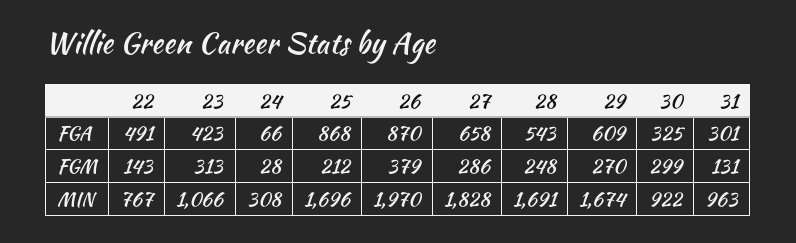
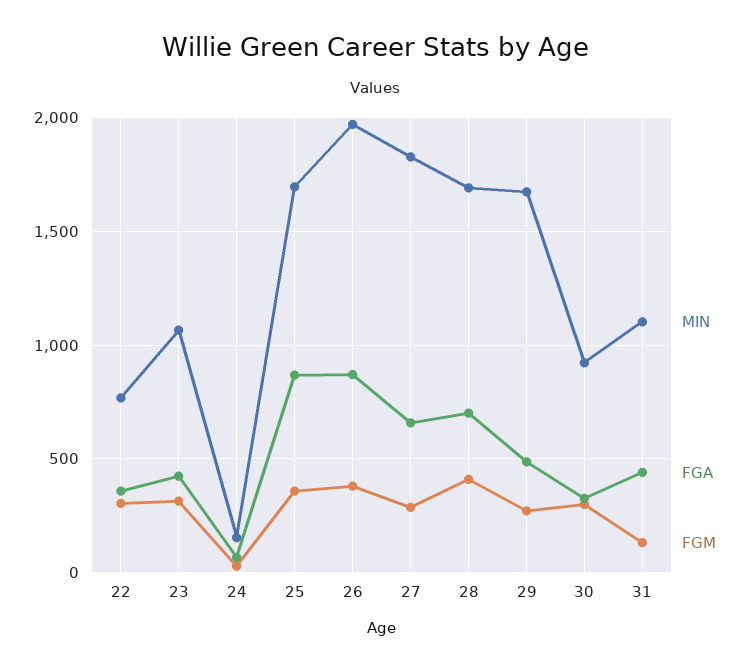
  {
    "FGA": {
-     "22": 491,
+     "22": 350,
      "23": 423,
      "24": 66,
      "25": 868,
      "26": 870,
      "27": 658,
-     "28": 543,
+     "28": 700,
-     "29": 609,
+     "29": 500,
      "30": 325,
-     "31": 301
+     "31": 450
    },
    "FGM": {
-     "22": 143,
+     "22": 300,
      "23": 313,
      "24": 28,
-     "25": 212,
+     "25": 350,
      "26": 379,
      "27": 286,
-     "28": 248,
+     "28": 400,
      "29": 270,
      "30": 299,
      "31": 131
    },
    "MIN": {
      "22": 767,
      "23": 1066,
-     "24": 308,
+     "24": 150,
      "25": 1696,
      "26": 1970,
      "27": 1828,
      "28": 1691,
      "29": 1674,
      "30": 922,
-     "31": 963
+     "31": 1100
    }
  }

